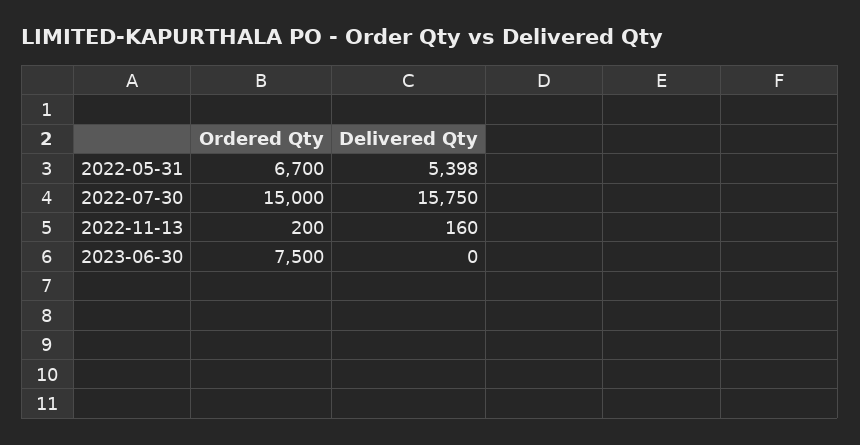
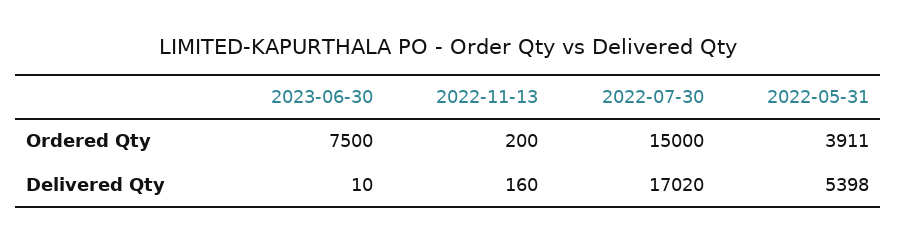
  {
    "Ordered Qty": {
-     "2022-05-31": 6700,
+     "2022-05-31": 3911,
      "2022-07-30": 15000,
      "2022-11-13": 200,
      "2023-06-30": 7500
    },
    "Delivered Qty": {
      "2022-05-31": 5398,
-     "2022-07-30": 15750,
+     "2022-07-30": 17020,
      "2022-11-13": 160,
-     "2023-06-30": 0
+     "2023-06-30": 10
    }
  }

